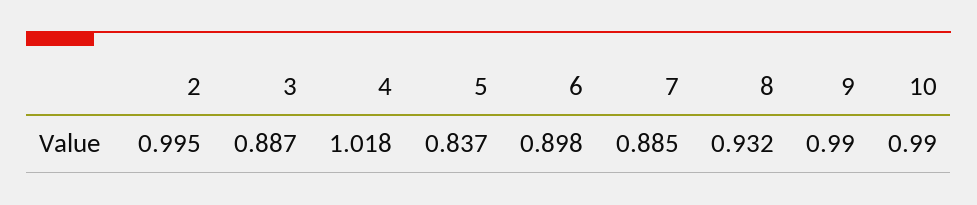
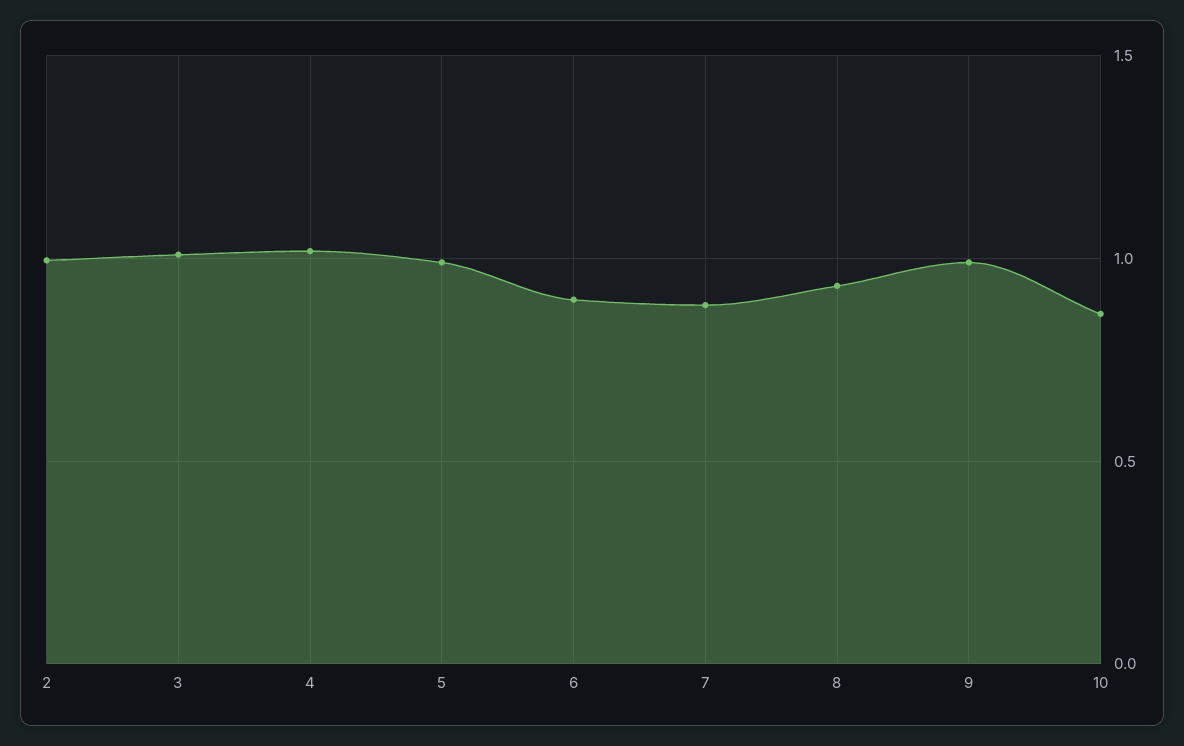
  {
    "2": 0.995,
-   "3": 0.887,
+   "3": 1,
    "4": 1.018,
-   "5": 0.837,
+   "5": 1,
    "6": 0.898,
    "7": 0.885,
    "8": 0.932,
    "9": 0.99,
-   "10": 0.99
+   "10": 0.85
  }

